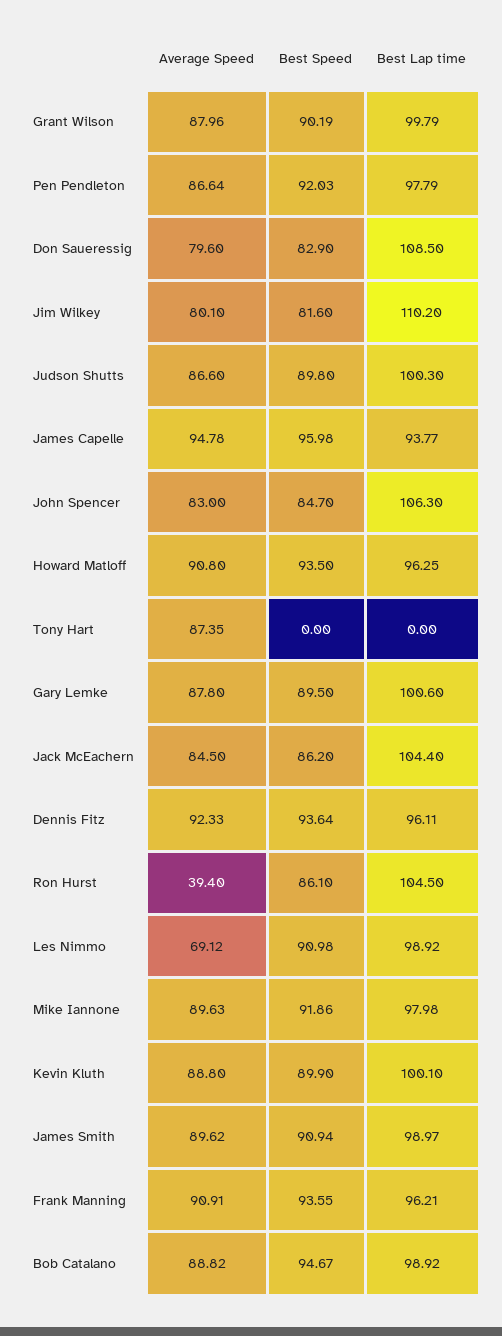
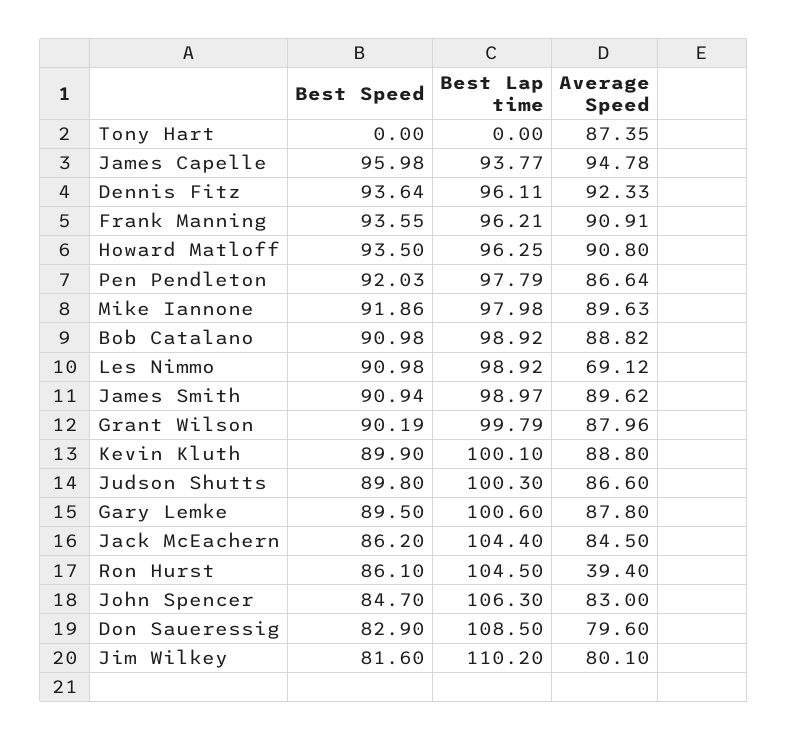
  {
    "Average Speed": {
      "Grant Wilson": 87.96,
      "Pen Pendleton": 86.64,
      "Don Saueressig": 79.6,
      "Jim Wilkey": 80.1,
      "Judson Shutts": 86.6,
      "James Capelle": 94.78,
      "John Spencer": 83,
      "Howard Matloff": 90.8,
      "Tony Hart": 87.35,
      "Gary Lemke": 87.8,
      "Jack McEachern": 84.5,
      "Dennis Fitz": 92.33,
      "Ron Hurst": 39.4,
      "Les Nimmo": 69.12,
      "Mike Iannone": 89.63,
      "Kevin Kluth": 88.8,
      "James Smith": 89.62,
      "Frank Manning": 90.91,
      "Bob Catalano": 88.82
    },
    "Best Speed": {
      "Grant Wilson": 90.19,
      "Pen Pendleton": 92.03,
      "Don Saueressig": 82.9,
      "Jim Wilkey": 81.6,
      "Judson Shutts": 89.8,
      "James Capelle": 95.98,
      "John Spencer": 84.7,
      "Howard Matloff": 93.5,
      "Tony Hart": 0,
      "Gary Lemke": 89.5,
      "Jack McEachern": 86.2,
      "Dennis Fitz": 93.64,
      "Ron Hurst": 86.1,
      "Les Nimmo": 90.98,
      "Mike Iannone": 91.86,
      "Kevin Kluth": 89.9,
      "James Smith": 90.94,
      "Frank Manning": 93.55,
-     "Bob Catalano": 94.67
+     "Bob Catalano": 90.98
    },
    "Best Lap time": {
      "Grant Wilson": 99.79,
      "Pen Pendleton": 97.79,
      "Don Saueressig": 108.5,
      "Jim Wilkey": 110.2,
      "Judson Shutts": 100.3,
      "James Capelle": 93.77,
      "John Spencer": 106.3,
      "Howard Matloff": 96.25,
      "Tony Hart": 0,
      "Gary Lemke": 100.6,
      "Jack McEachern": 104.4,
      "Dennis Fitz": 96.11,
      "Ron Hurst": 104.5,
      "Les Nimmo": 98.92,
      "Mike Iannone": 97.98,
      "Kevin Kluth": 100.1,
      "James Smith": 98.97,
      "Frank Manning": 96.21,
      "Bob Catalano": 98.92
    }
  }

